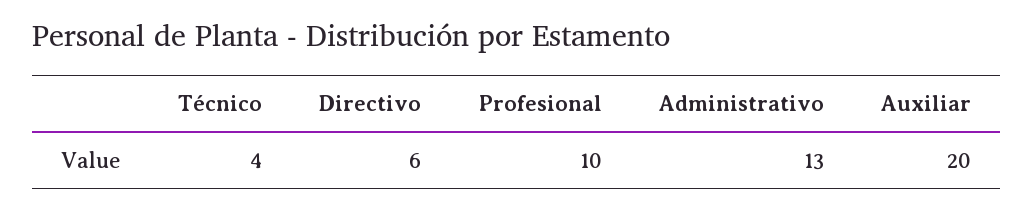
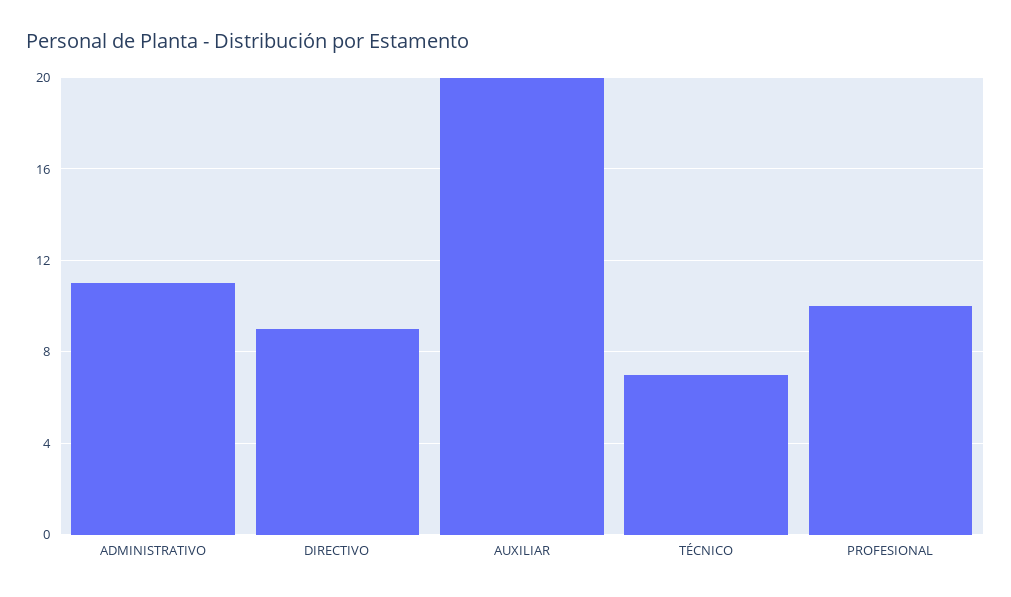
  {
-   "Técnico": 4,
+   "Técnico": 7,
-   "Directivo": 6,
+   "Directivo": 9,
    "Profesional": 10,
-   "Administrativo": 13,
+   "Administrativo": 11,
    "Auxiliar": 20
  }

